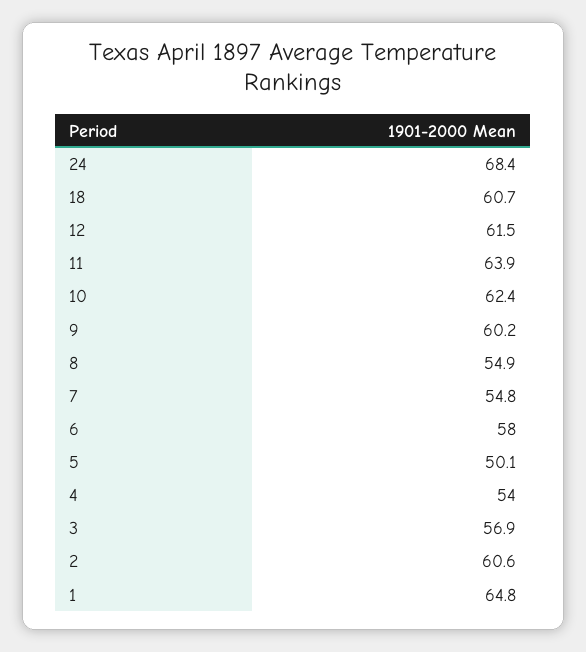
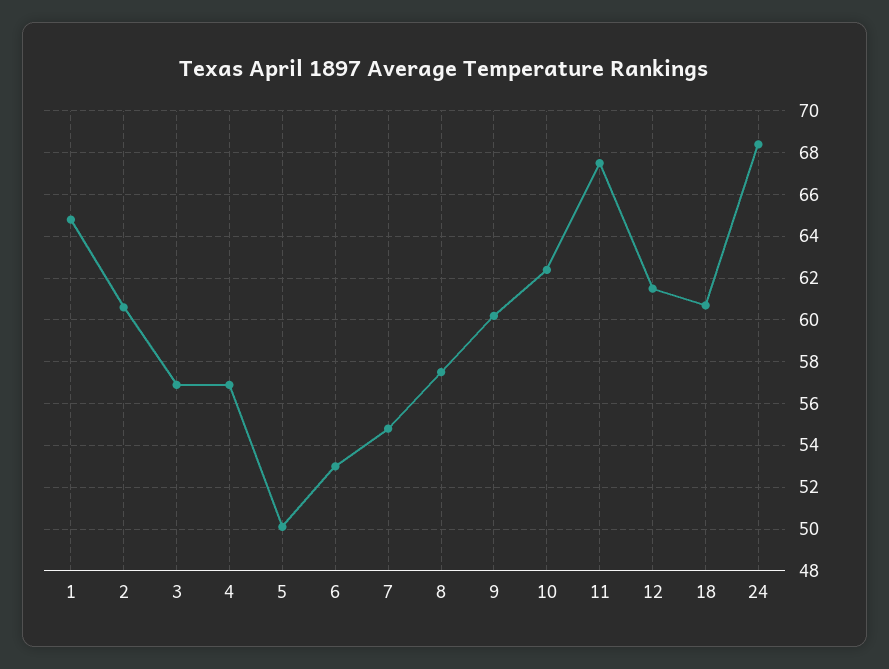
  {
    "24": 68.4,
    "18": 60.7,
    "12": 61.5,
-   "11": 63.9,
+   "11": 67.5,
    "10": 62.4,
    "9": 60.2,
-   "8": 54.9,
+   "8": 57.5,
    "7": 54.8,
-   "6": 58,
+   "6": 53,
    "5": 50.1,
-   "4": 54,
+   "4": 57,
    "3": 56.9,
    "2": 60.6,
    "1": 64.8
  }

